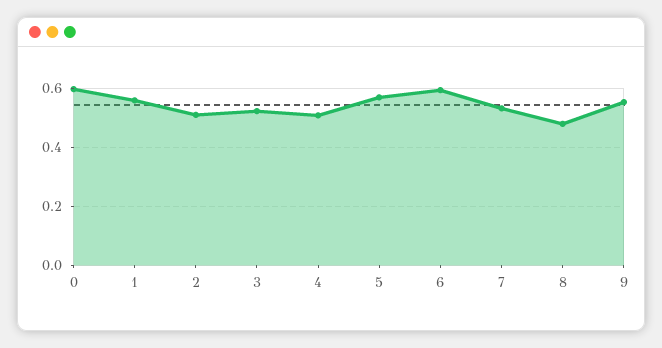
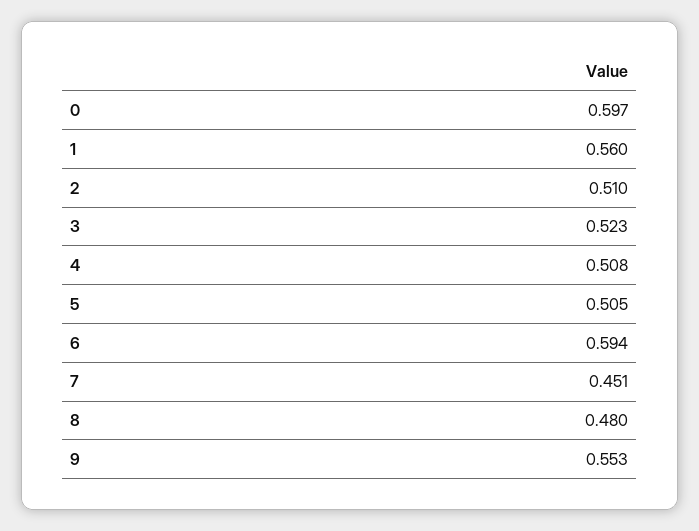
  {
    "0": 0.597,
    "1": 0.56,
    "2": 0.51,
    "3": 0.523,
    "4": 0.508,
-   "5": 0.575,
+   "5": 0.505,
    "6": 0.594,
-   "7": 0.525,
+   "7": 0.451,
    "8": 0.48,
    "9": 0.553
  }

